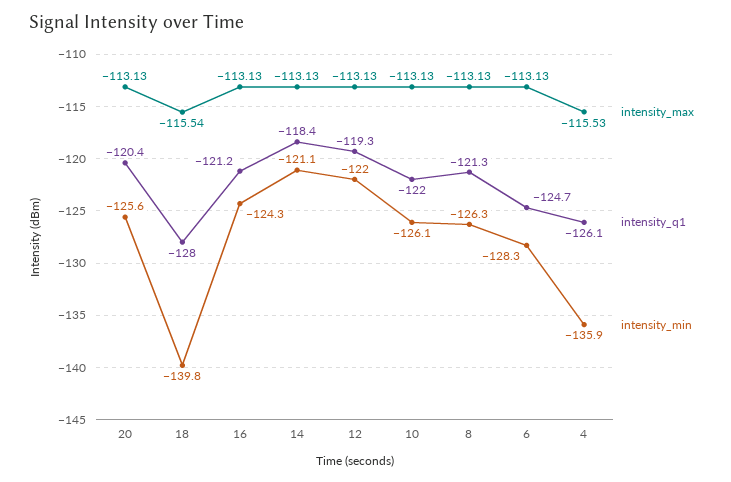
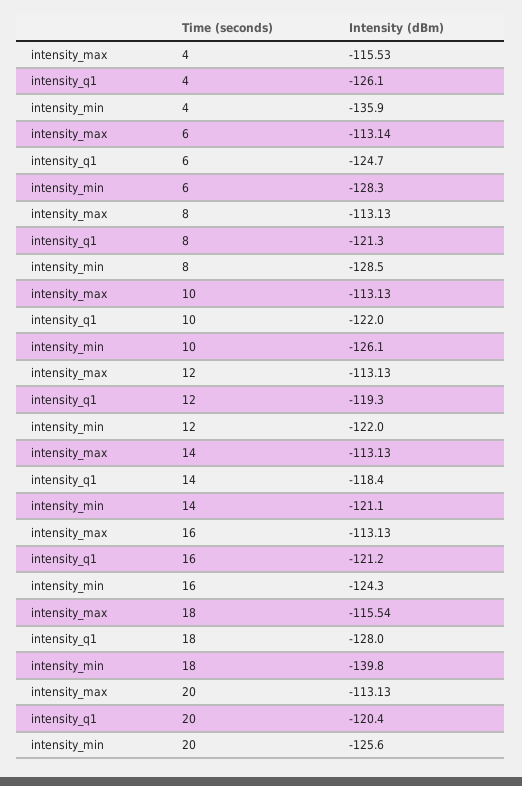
  {
    "intensity_max": {
      "20": -113.13,
      "18": -115.54,
      "16": -113.13,
      "14": -113.13,
      "12": -113.13,
      "10": -113.13,
      "8": -113.13,
-     "6": -113.13,
+     "6": -113.14,
      "4": -115.53
    },
    "intensity_q1": {
      "20": -120.4,
      "18": -128,
      "16": -121.2,
      "14": -118.4,
      "12": -119.3,
      "10": -122,
      "8": -121.3,
      "6": -124.7,
      "4": -126.1
    },
    "intensity_min": {
      "20": -125.6,
      "18": -139.8,
      "16": -124.3,
      "14": -121.1,
      "12": -122,
      "10": -126.1,
-     "8": -126.3,
+     "8": -128.5,
      "6": -128.3,
      "4": -135.9
    }
  }

